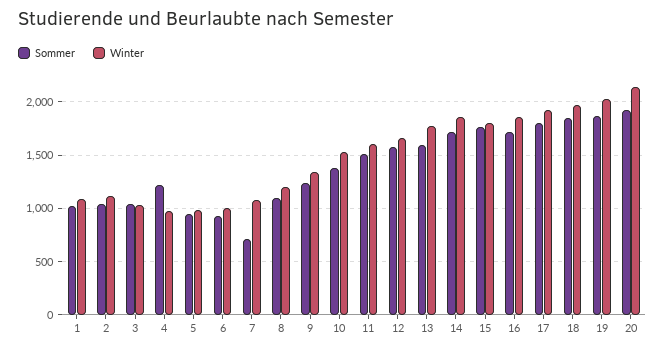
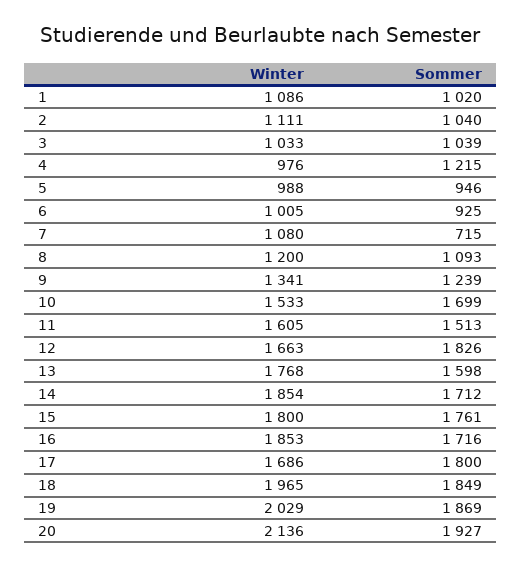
  {
    "Sommer": {
      "1": 1020,
      "2": 1040,
      "3": 1039,
      "4": 1215,
      "5": 946,
      "6": 925,
      "7": 715,
      "8": 1093,
      "9": 1239,
-     "10": 1400,
+     "10": 1699,
      "11": 1513,
-     "12": 1600,
+     "12": 1826,
      "13": 1598,
      "14": 1712,
      "15": 1761,
      "16": 1716,
      "17": 1800,
      "18": 1849,
      "19": 1869,
      "20": 1927
    },
    "Winter": {
      "1": 1086,
      "2": 1111,
      "3": 1033,
      "4": 976,
      "5": 988,
      "6": 1005,
      "7": 1080,
      "8": 1200,
      "9": 1341,
      "10": 1533,
      "11": 1605,
      "12": 1663,
      "13": 1768,
      "14": 1854,
      "15": 1800,
      "16": 1853,
-     "17": 1900,
+     "17": 1686,
      "18": 1965,
      "19": 2029,
      "20": 2136
    }
  }

